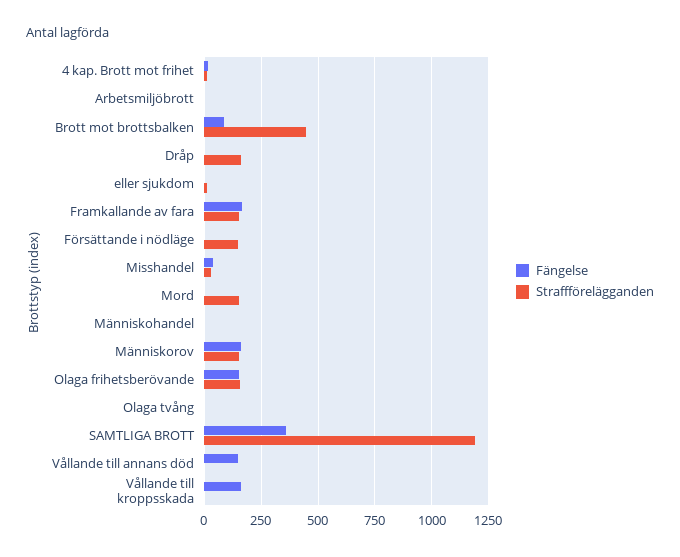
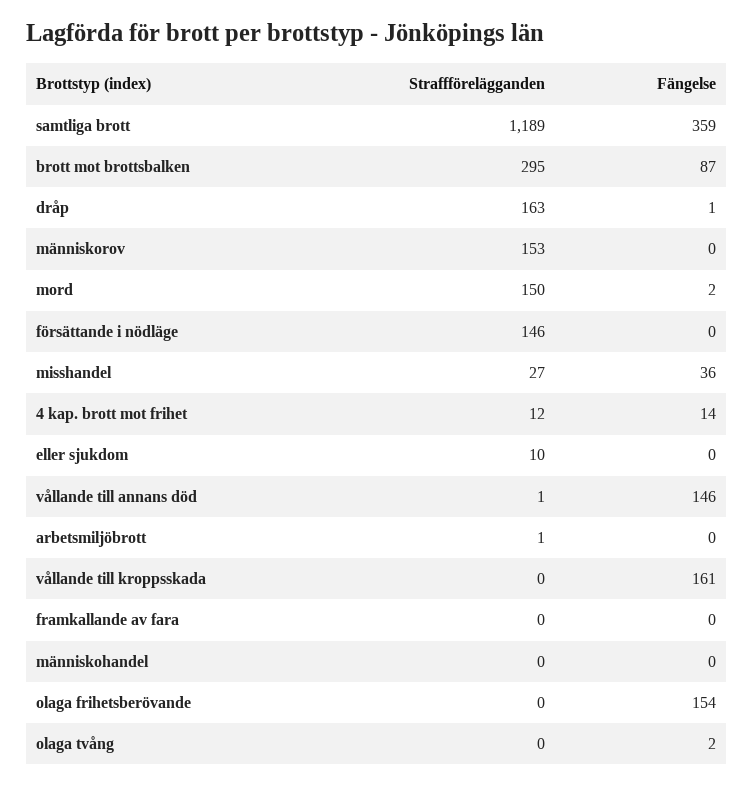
  {
    "Fängelse": {
      "4 kap. Brott mot frihet": 14,
      "Arbetsmiljöbrott": 0,
      "Brott mot brottsbalken": 87,
      "Dråp": 1,
      "eller sjukdom": 0,
-     "Framkallande av fara": 150,
+     "Framkallande av fara": 0,
      "Försättande i nödläge": 0,
      "Misshandel": 36,
      "Mord": 2,
      "Människohandel": 0,
-     "Människorov": 150,
+     "Människorov": 0,
      "Olaga frihetsberövande": 154,
      "Olaga tvång": 2,
      "SAMTLIGA BROTT": 359,
      "Vållande till annans död": 146,
      "Vållande till kroppsskada": 161
    },
    "Straffförelägganden": {
      "4 kap. Brott mot frihet": 12,
      "Arbetsmiljöbrott": 1,
-     "Brott mot brottsbalken": 450,
+     "Brott mot brottsbalken": 295,
      "Dråp": 163,
      "eller sjukdom": 10,
-     "Framkallande av fara": 150,
+     "Framkallande av fara": 0,
      "Försättande i nödläge": 146,
      "Misshandel": 27,
      "Mord": 150,
      "Människohandel": 0,
      "Människorov": 153,
-     "Olaga frihetsberövande": 150,
+     "Olaga frihetsberövande": 0,
      "Olaga tvång": 0,
      "SAMTLIGA BROTT": 1189,
      "Vållande till annans död": 1,
      "Vållande till kroppsskada": 0
    }
  }

